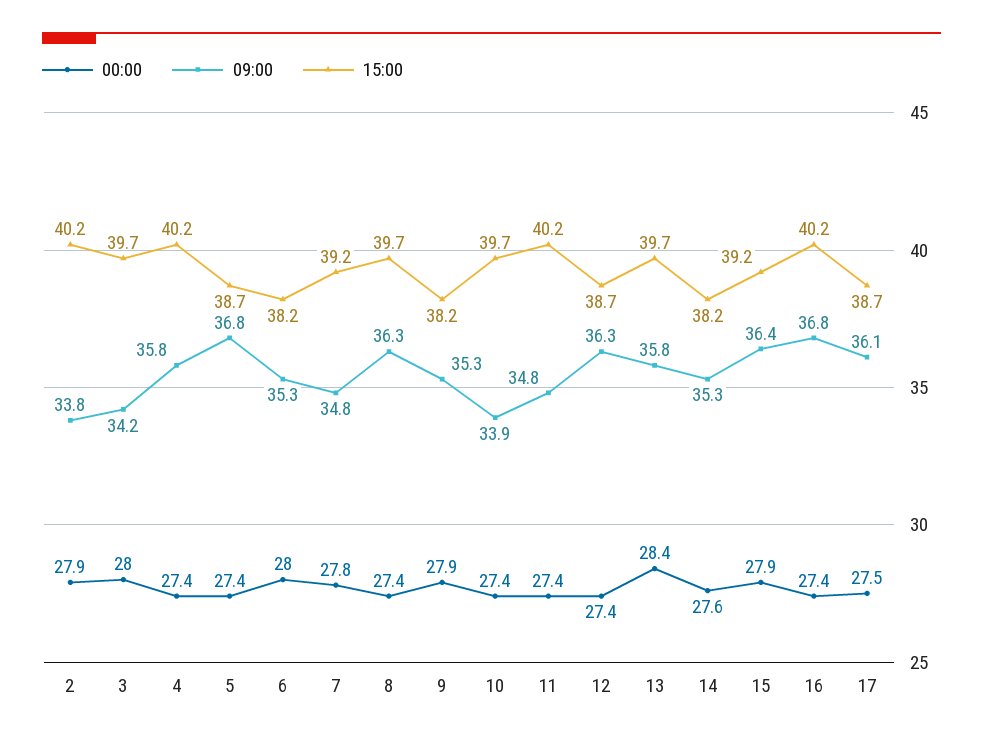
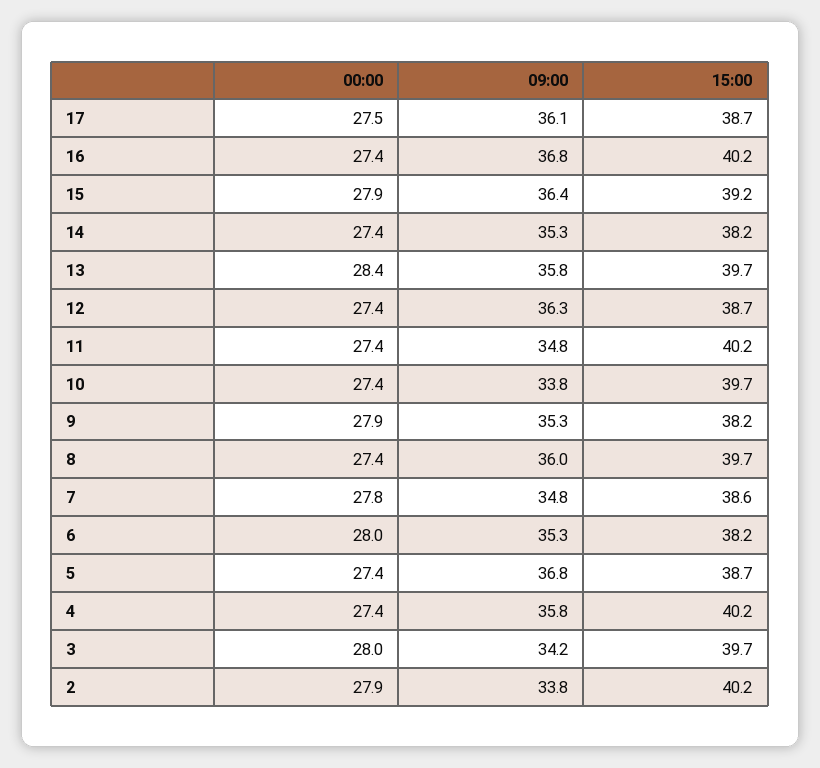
  {
    "00:00": {
      "2": 27.9,
      "3": 28,
      "4": 27.4,
      "5": 27.4,
      "6": 28,
      "7": 27.8,
      "8": 27.4,
      "9": 27.9,
      "10": 27.4,
      "11": 27.4,
      "12": 27.4,
      "13": 28.4,
-     "14": 27.6,
+     "14": 27.4,
      "15": 27.9,
      "16": 27.4,
      "17": 27.5
    },
    "09:00": {
      "2": 33.8,
      "3": 34.2,
      "4": 35.8,
      "5": 36.8,
      "6": 35.3,
      "7": 34.8,
-     "8": 36.3,
+     "8": 36,
      "9": 35.3,
-     "10": 33.9,
+     "10": 33.8,
      "11": 34.8,
      "12": 36.3,
      "13": 35.8,
      "14": 35.3,
      "15": 36.4,
      "16": 36.8,
      "17": 36.1
    },
    "15:00": {
      "2": 40.2,
      "3": 39.7,
      "4": 40.2,
      "5": 38.7,
      "6": 38.2,
-     "7": 39.2,
+     "7": 38.6,
      "8": 39.7,
      "9": 38.2,
      "10": 39.7,
      "11": 40.2,
      "12": 38.7,
      "13": 39.7,
      "14": 38.2,
      "15": 39.2,
      "16": 40.2,
      "17": 38.7
    }
  }

